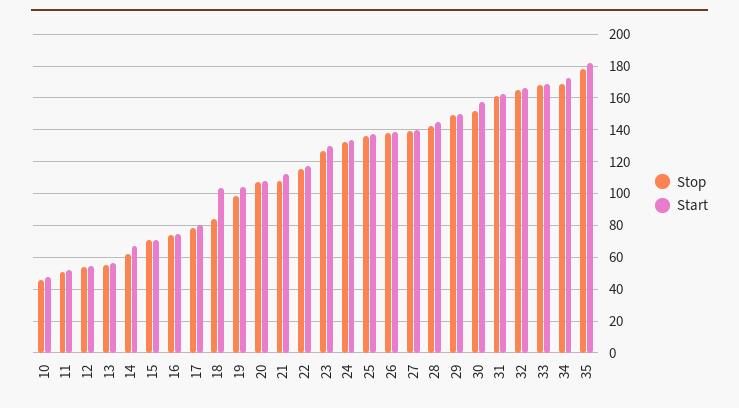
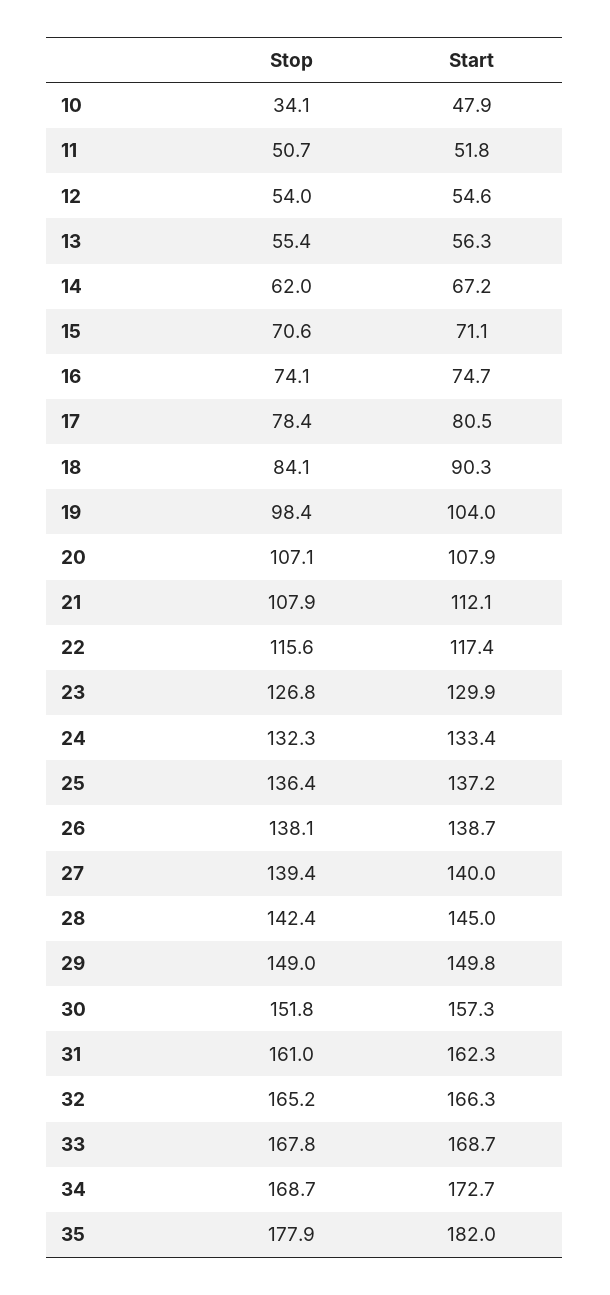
  {
    "Stop": {
-     "10": 45,
+     "10": 34.1,
      "11": 50.7,
      "12": 54,
      "13": 55.4,
      "14": 62,
      "15": 70.6,
      "16": 74.1,
      "17": 78.4,
      "18": 84.1,
      "19": 98.4,
      "20": 107.1,
      "21": 107.9,
      "22": 115.6,
      "23": 126.8,
      "24": 132.3,
      "25": 136.4,
      "26": 138.1,
      "27": 139.4,
      "28": 142.4,
      "29": 149,
      "30": 151.8,
      "31": 161,
      "32": 165.2,
      "33": 167.8,
      "34": 168.7,
      "35": 177.9
    },
    "Start": {
      "10": 47.9,
      "11": 51.8,
      "12": 54.6,
      "13": 56.3,
      "14": 67.2,
      "15": 71.1,
      "16": 74.7,
      "17": 80.5,
-     "18": 105,
+     "18": 90.3,
      "19": 104,
      "20": 107.9,
      "21": 112.1,
      "22": 117.4,
      "23": 129.9,
      "24": 133.4,
      "25": 137.2,
      "26": 138.7,
      "27": 140,
      "28": 145,
      "29": 149.8,
      "30": 157.3,
      "31": 162.3,
      "32": 166.3,
      "33": 168.7,
      "34": 172.7,
      "35": 182
    }
  }

